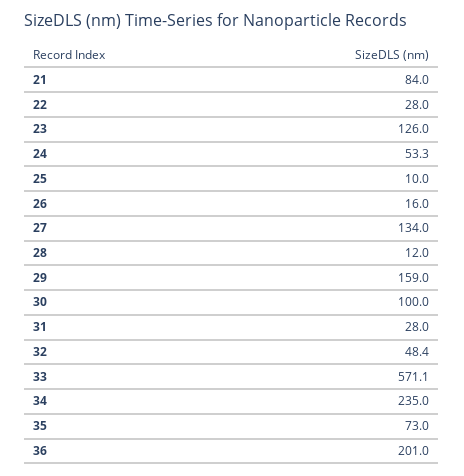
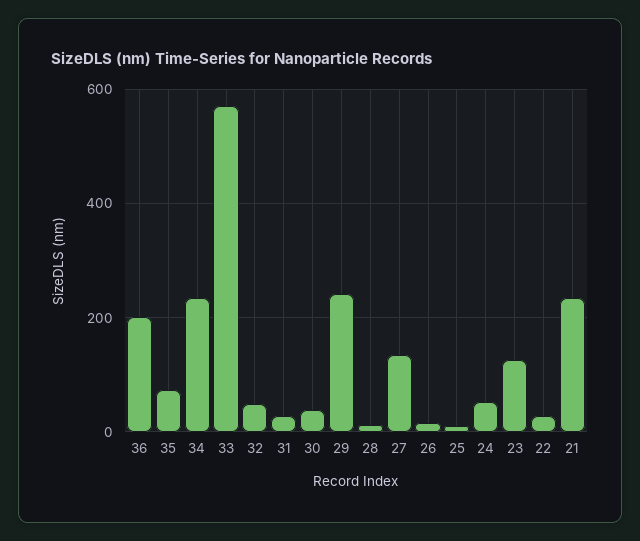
  {
-   "21": 84,
+   "21": 240,
    "22": 28,
    "23": 126,
    "24": 53.3,
    "25": 10,
    "26": 16,
    "27": 134,
    "28": 12,
-   "29": 159,
+   "29": 240,
-   "30": 100,
+   "30": 40,
    "31": 28,
    "32": 48.4,
    "33": 571.1,
    "34": 235,
    "35": 73,
    "36": 201
  }

